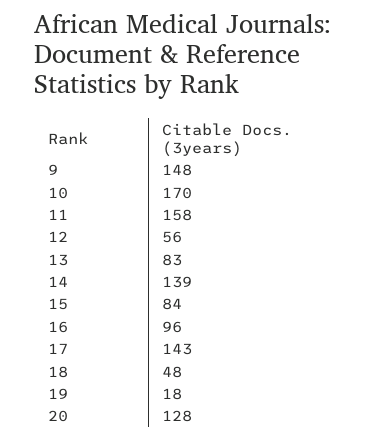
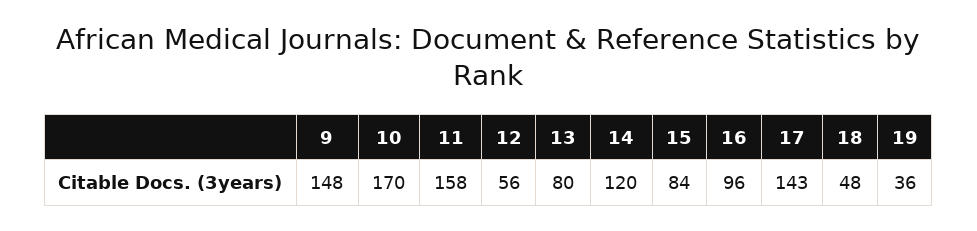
  {
    "9": 148,
    "10": 170,
    "11": 158,
    "12": 56,
-   "13": 83,
+   "13": 80,
-   "14": 139,
+   "14": 120,
    "15": 84,
    "16": 96,
    "17": 143,
    "18": 48,
-   "19": 18,
+   "19": 36
-   "20": 128
  }

